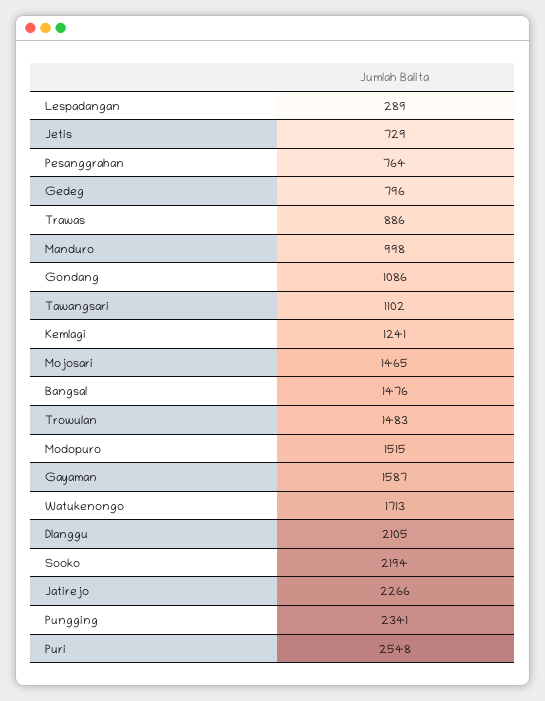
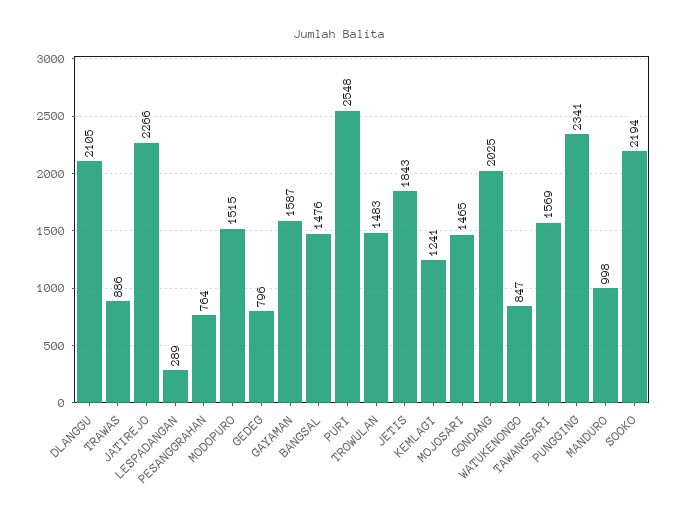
  {
    "Lespadangan": 289,
-   "Jetis": 729,
+   "Jetis": 1843,
    "Pesanggrahan": 764,
    "Gedeg": 796,
    "Trawas": 886,
    "Manduro": 998,
-   "Gondang": 1086,
+   "Gondang": 2025,
-   "Tawangsari": 1102,
+   "Tawangsari": 1569,
    "Kemlagi": 1241,
    "Mojosari": 1465,
    "Bangsal": 1476,
    "Trowulan": 1483,
    "Modopuro": 1515,
    "Gayaman": 1587,
-   "Watukenongo": 1713,
+   "Watukenongo": 847,
    "Dlanggu": 2105,
    "Sooko": 2194,
    "Jatirejo": 2266,
    "Pungging": 2341,
    "Puri": 2548
  }

